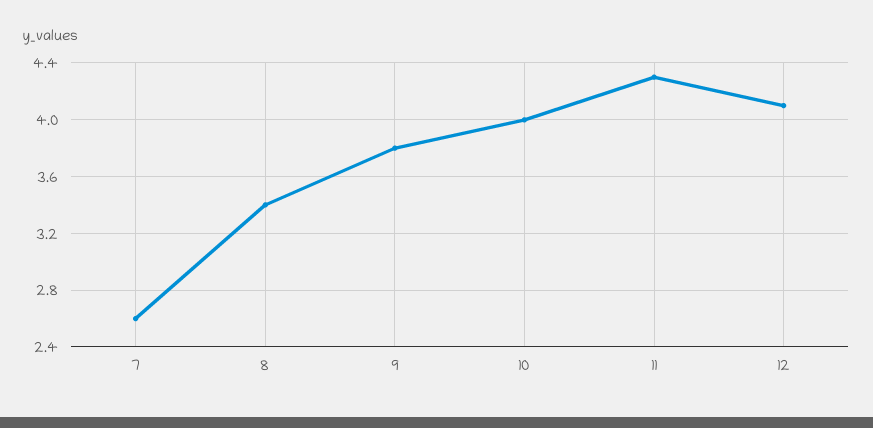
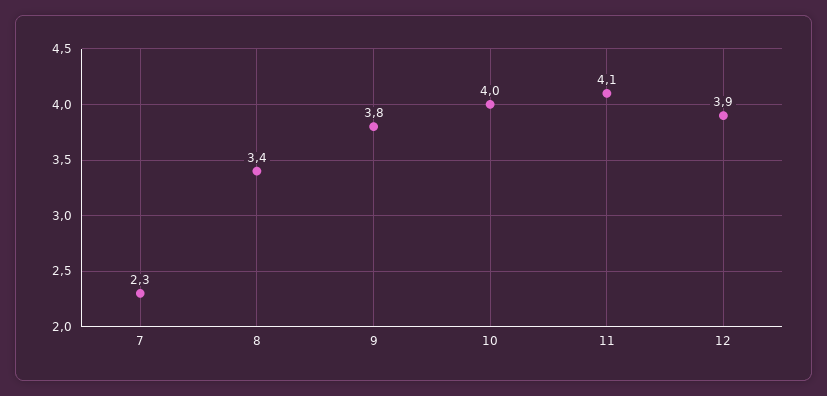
  {
-   "7": 2.6,
+   "7": 2.3,
    "8": 3.4,
    "9": 3.8,
    "10": 4,
-   "11": 4.3,
+   "11": 4.1,
-   "12": 4.1
+   "12": 3.9
  }

